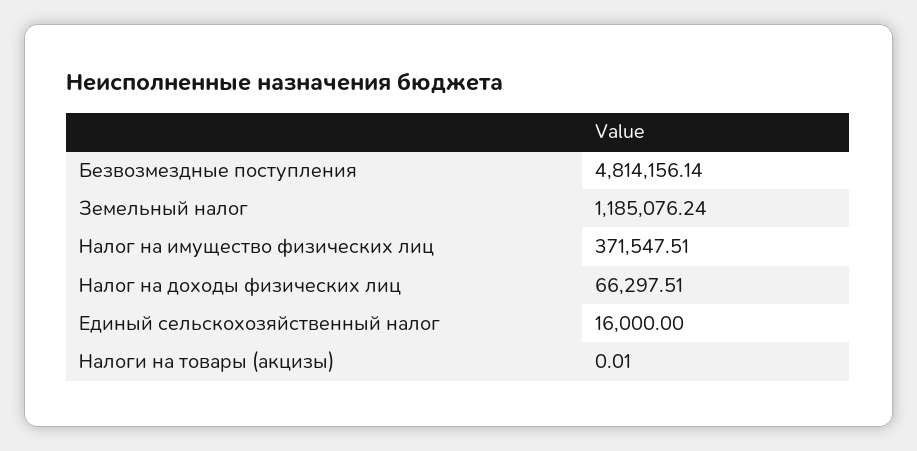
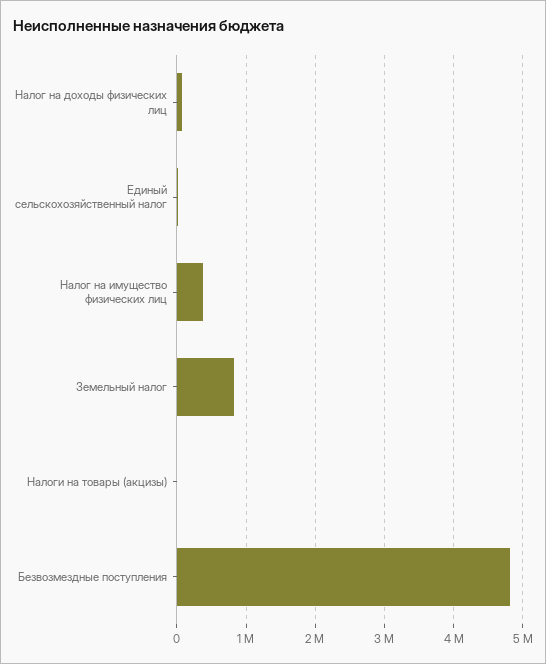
  {
    "Безвозмездные поступления": 4814156.14,
-   "Земельный налог": 1185076.24,
+   "Земельный налог": 800000,
    "Налог на имущество физических лиц": 371547.51,
    "Налог на доходы физических лиц": 66297.51,
    "Единый сельскохозяйственный налог": 16000,
    "Налоги на товары (акцизы)": 0.01
  }

